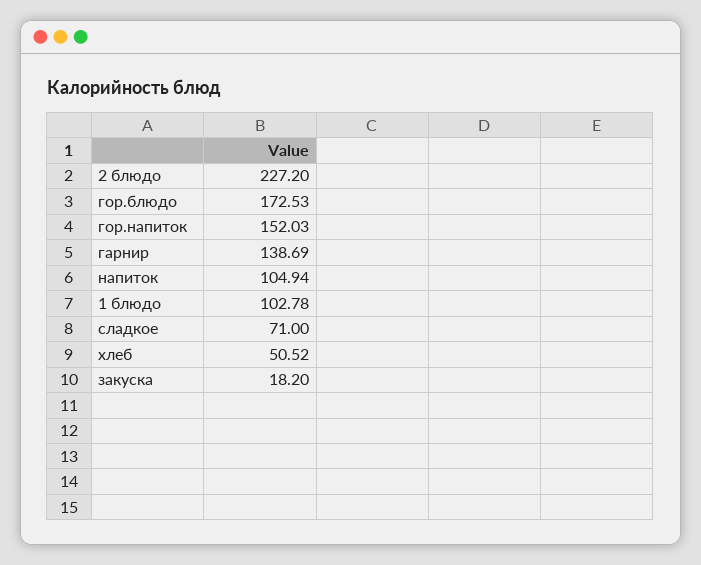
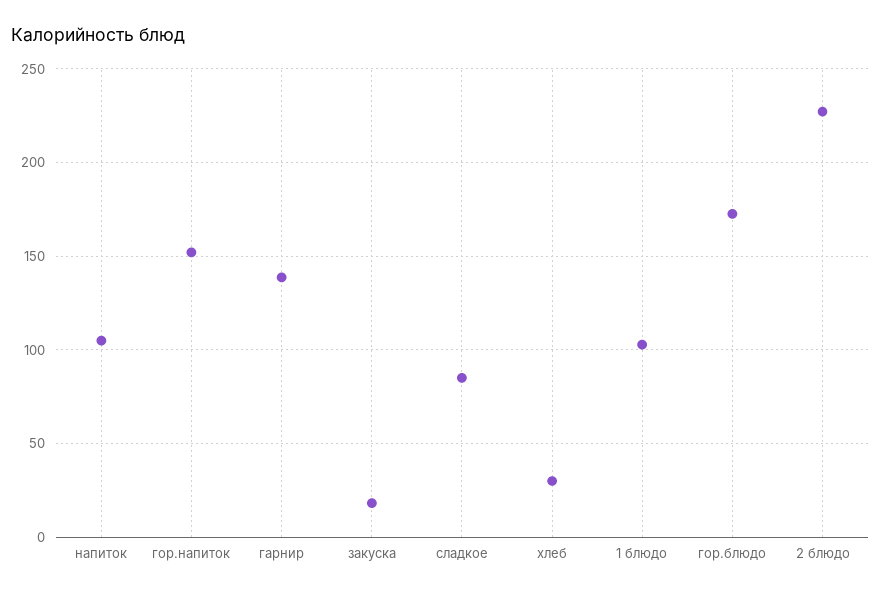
  {
    "2 блюдо": 227.2,
    "гор.блюдо": 172.53,
    "гор.напиток": 152.03,
    "гарнир": 138.69,
    "напиток": 104.94,
    "1 блюдо": 102.78,
-   "сладкое": 71,
+   "сладкое": 85,
-   "хлеб": 50.52,
+   "хлеб": 30,
    "закуска": 18.2
  }

